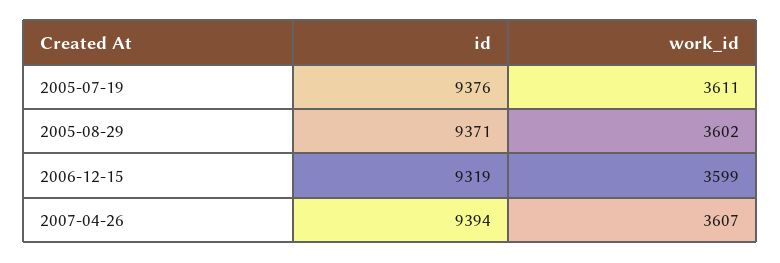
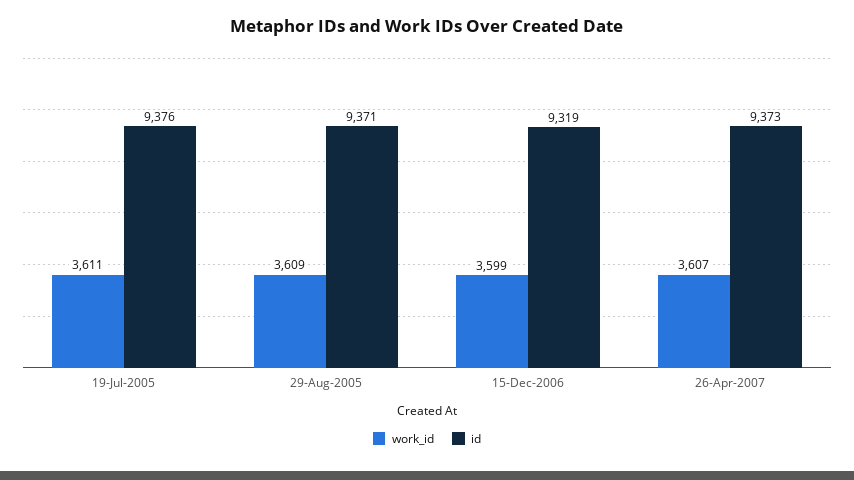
  {
    "id": {
      "2005-07-19": 9376,
      "2005-08-29": 9371,
      "2006-12-15": 9319,
-     "2007-04-26": 9394
+     "2007-04-26": 9373
    },
    "work_id": {
      "2005-07-19": 3611,
-     "2005-08-29": 3602,
+     "2005-08-29": 3609,
      "2006-12-15": 3599,
      "2007-04-26": 3607
    }
  }

